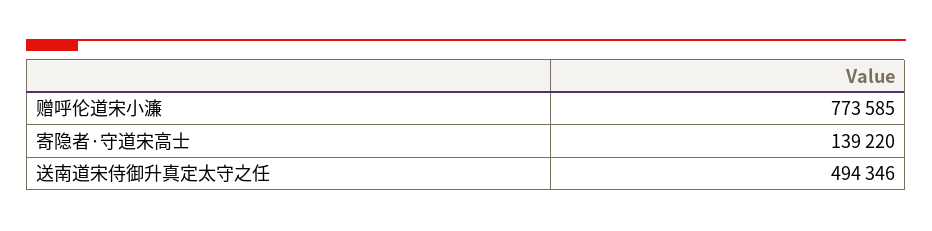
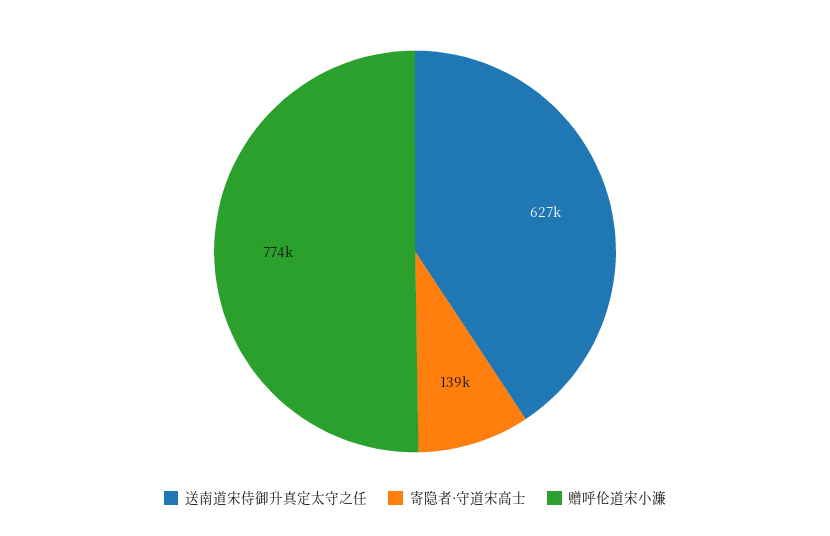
  {
    "赠呼伦道宋小濂": 773585,
    "寄隐者·守道宋高士": 139220,
-   "送南道宋侍御升真定太守之任": 494346
+   "送南道宋侍御升真定太守之任": 627000
  }

